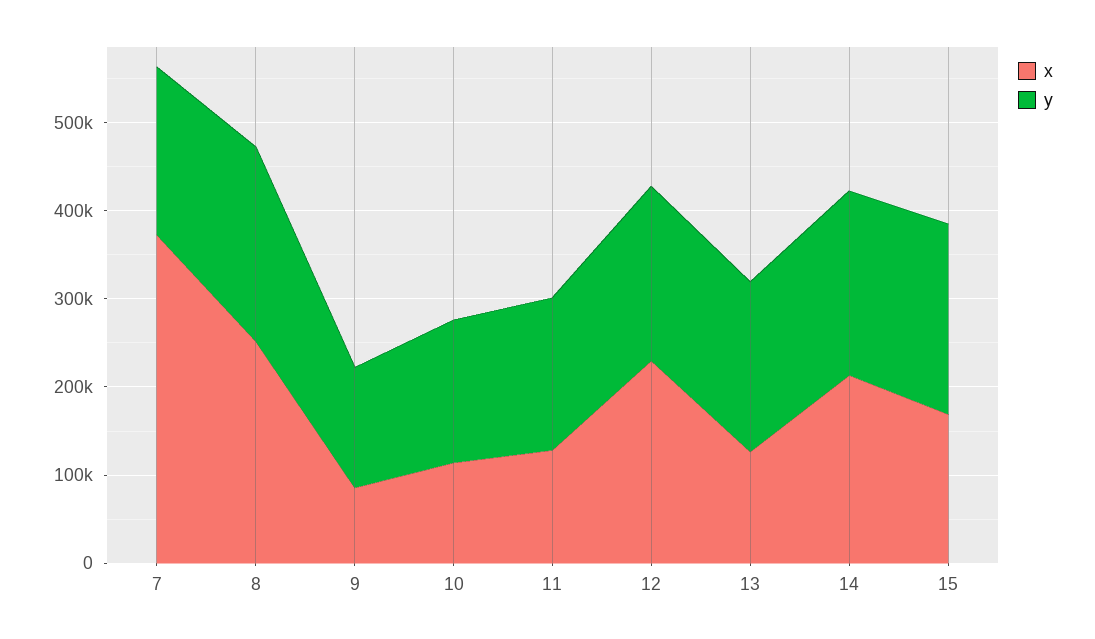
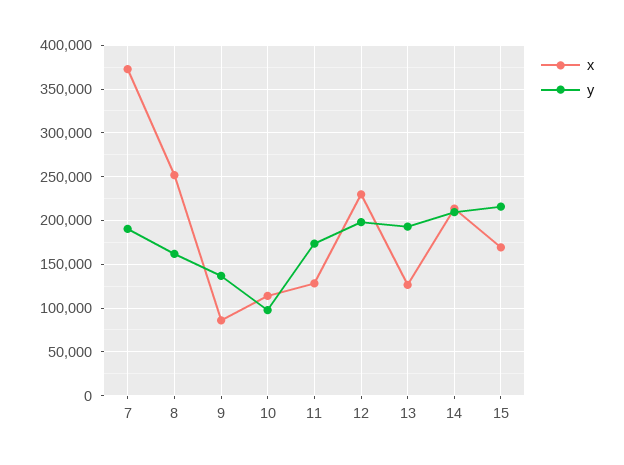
  {
    "x": {
      "7": 370000,
      "8": 250000,
      "9": 90000,
      "10": 110000,
      "11": 130000,
      "12": 230000,
      "13": 130000,
      "14": 210000,
      "15": 170000
    },
    "y": {
      "7": 190000,
-     "8": 220000,
+     "8": 160000,
      "9": 140000,
-     "10": 160000,
+     "10": 100000,
      "11": 170000,
      "12": 200000,
      "13": 190000,
      "14": 210000,
      "15": 220000
    }
  }

